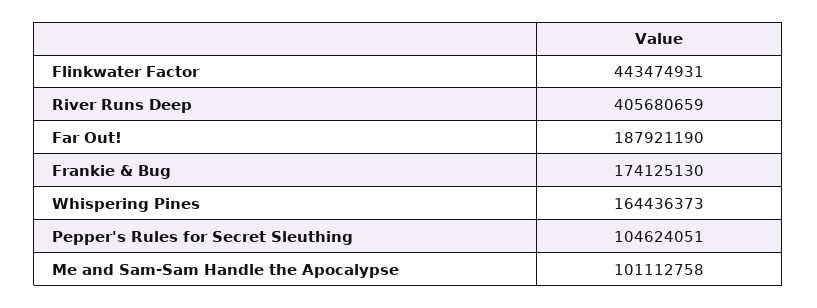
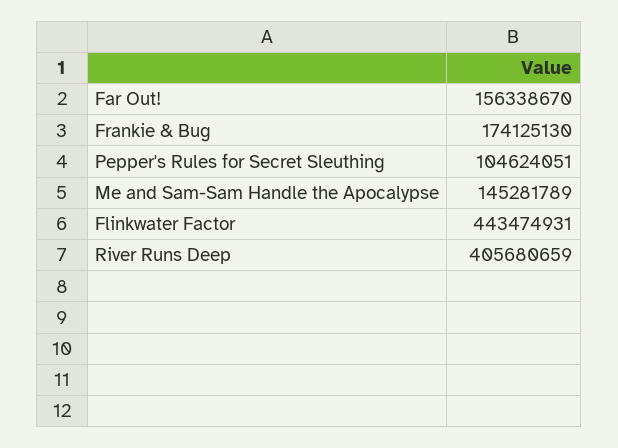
  {
    "Flinkwater Factor": 443474931,
    "River Runs Deep": 405680659,
-   "Far Out!": 187921190,
+   "Far Out!": 156338670,
    "Frankie & Bug": 174125130,
-   "Whispering Pines": 164436373,
    "Pepper's Rules for Secret Sleuthing": 104624051,
-   "Me and Sam-Sam Handle the Apocalypse": 101112758
+   "Me and Sam-Sam Handle the Apocalypse": 145281789
  }

